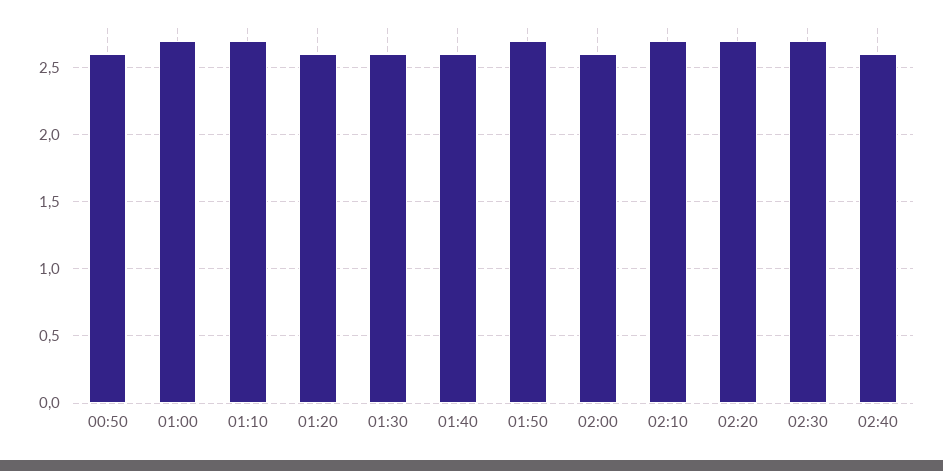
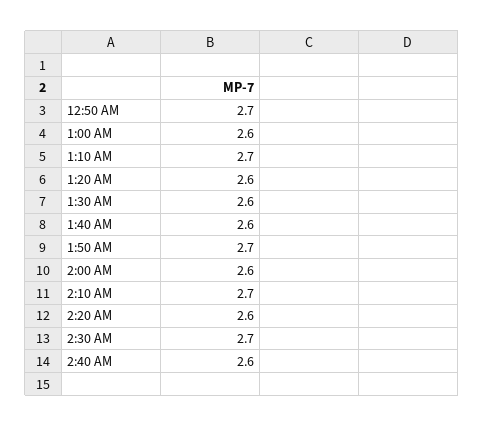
  {
-   "00:50": 2.6,
+   "00:50": 2.7,
-   "01:00": 2.7,
+   "01:00": 2.6,
    "01:10": 2.7,
    "01:20": 2.6,
    "01:30": 2.6,
    "01:40": 2.6,
    "01:50": 2.7,
    "02:00": 2.6,
    "02:10": 2.7,
-   "02:20": 2.7,
+   "02:20": 2.6,
    "02:30": 2.7,
    "02:40": 2.6
  }

